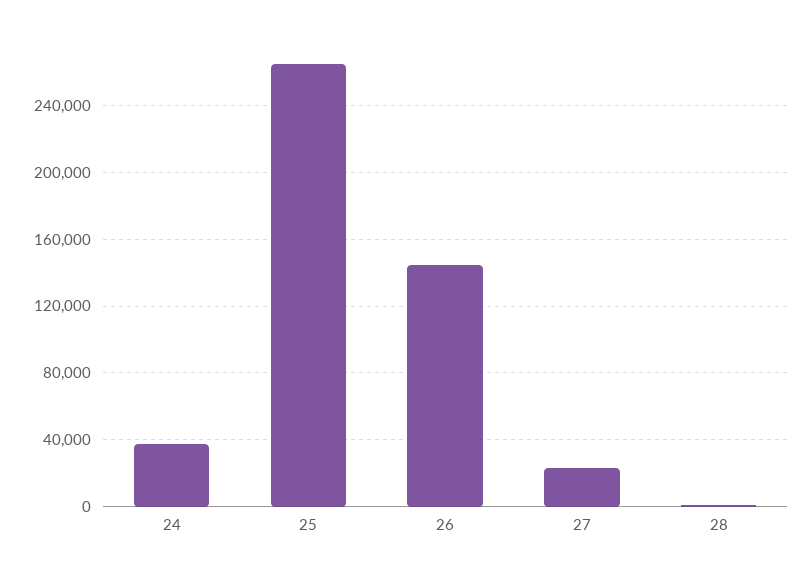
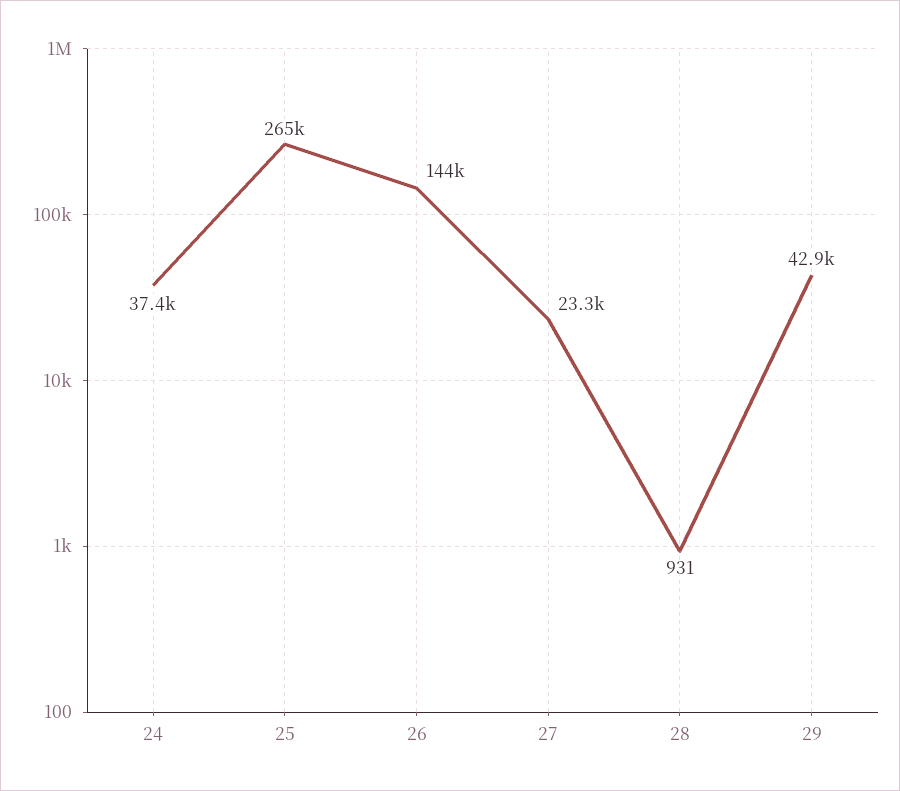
  {
    "24": 37400,
    "25": 265000,
    "26": 144000,
    "27": 23300,
-   "28": 931
+   "28": 931,
+   "29": 42900
  }

